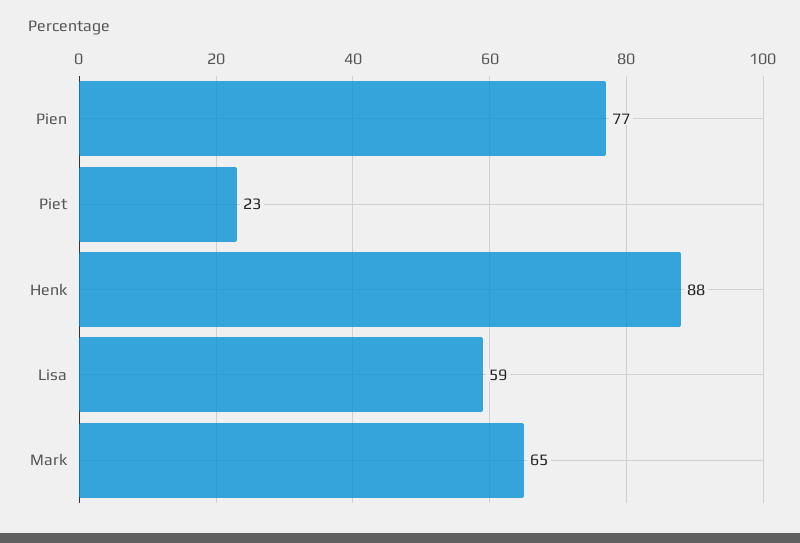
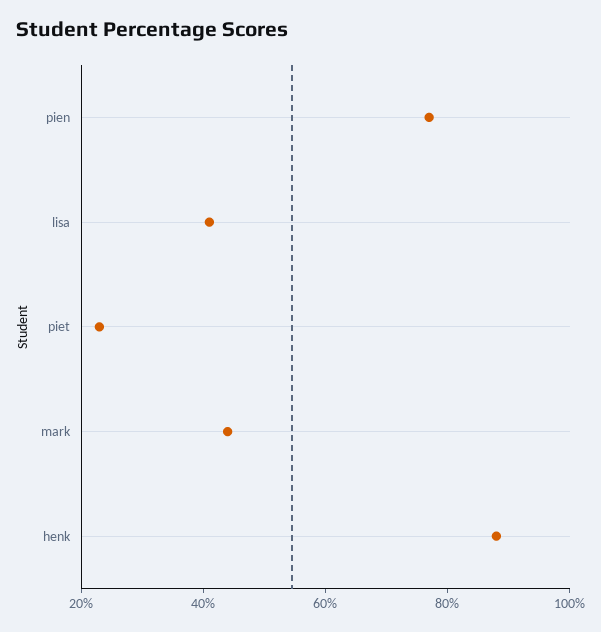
  {
    "Pien": 77,
    "Piet": 23,
    "Henk": 88,
-   "Lisa": 59,
+   "Lisa": 40,
-   "Mark": 65
+   "Mark": 45
  }

